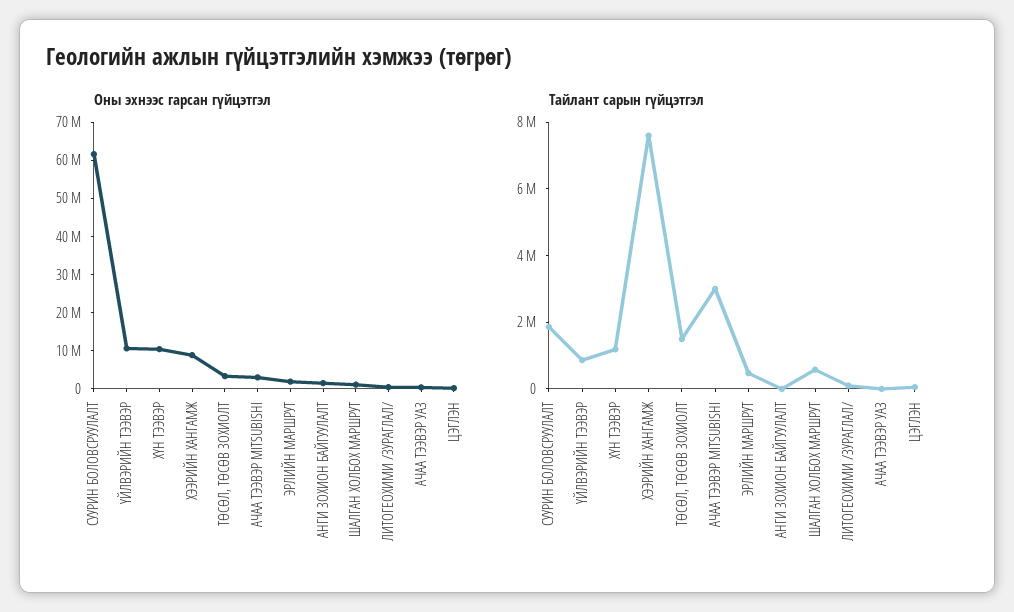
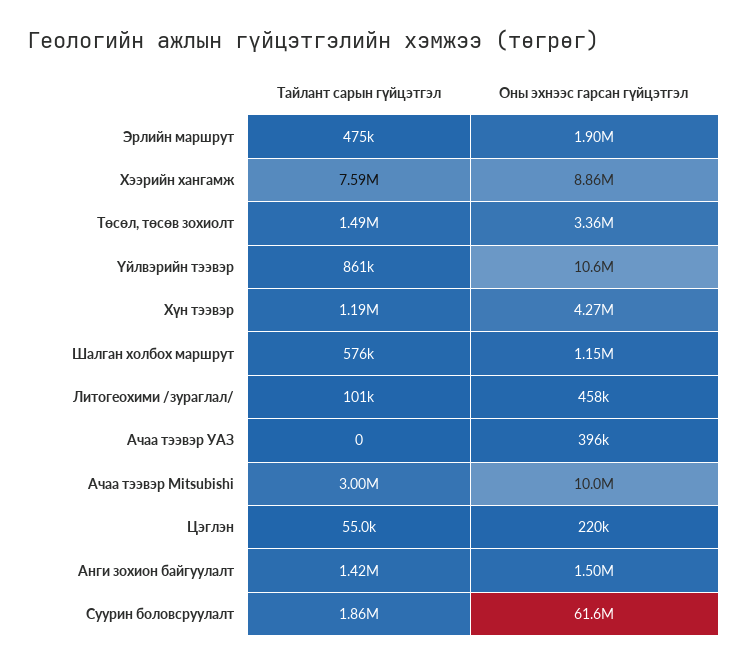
  {
    "Оны эхнээс гарсан гүйцэтгэл": {
      "СУУРИН БОЛОВСРУУЛАЛТ": 61600000,
      "ҮЙЛВЭРИЙН ТЭЭВЭР": 10600000,
-     "ХҮН ТЭЭВЭР": 10000000,
+     "ХҮН ТЭЭВЭР": 4270000,
      "ХЭЭРИЙН ХАНГАМЖ": 8860000,
      "ТӨСӨЛ, ТӨСӨВ ЗОХИОЛТ": 3360000,
-     "АЧАА ТЭЭВЭР MITSUBISHI": 2500000,
+     "АЧАА ТЭЭВЭР MITSUBISHI": 10000000,
      "ЭРЛИЙН МАРШРУТ": 1900000,
      "АНГИ ЗОХИОН БАЙГУУЛАЛТ": 1500000,
      "ШАЛГАН ХОЛБОХ МАРШРУТ": 1150000,
      "ЛИТОГЕОХИМИ /ЗУРАГЛАЛ/": 458000,
      "АЧАА ТЭЭВЭР УАЗ": 396000,
      "ЦЭГЛЭН": 220000
    },
    "Тайлант сарын гүйцэтгэл": {
      "СУУРИН БОЛОВСРУУЛАЛТ": 1860000,
      "ҮЙЛВЭРИЙН ТЭЭВЭР": 861000,
      "ХҮН ТЭЭВЭР": 1190000,
      "ХЭЭРИЙН ХАНГАМЖ": 7590000,
      "ТӨСӨЛ, ТӨСӨВ ЗОХИОЛТ": 1490000,
      "АЧАА ТЭЭВЭР MITSUBISHI": 3000000,
      "ЭРЛИЙН МАРШРУТ": 475000,
-     "АНГИ ЗОХИОН БАЙГУУЛАЛТ": 0,
+     "АНГИ ЗОХИОН БАЙГУУЛАЛТ": 1420000,
      "ШАЛГАН ХОЛБОХ МАРШРУТ": 576000,
      "ЛИТОГЕОХИМИ /ЗУРАГЛАЛ/": 101000,
      "АЧАА ТЭЭВЭР УАЗ": 0,
      "ЦЭГЛЭН": 55000
    }
  }

